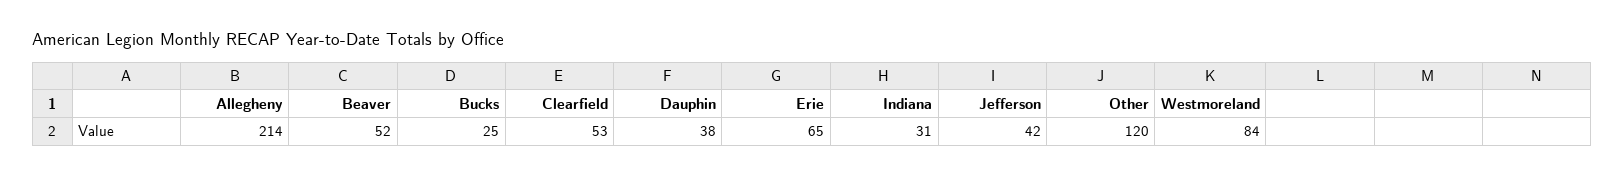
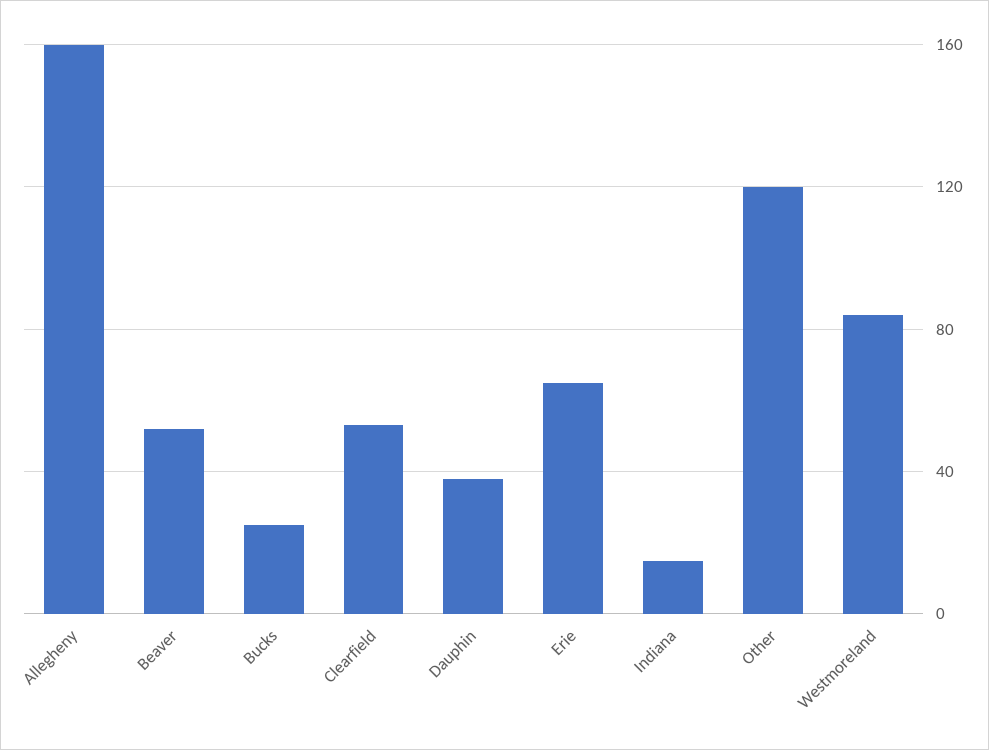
  {
-   "Allegheny": 214,
+   "Allegheny": 160,
    "Beaver": 52,
    "Bucks": 25,
    "Clearfield": 53,
    "Dauphin": 38,
    "Erie": 65,
-   "Indiana": 31,
+   "Indiana": 15,
-   "Jefferson": 42,
    "Other": 120,
    "Westmoreland": 84
  }

